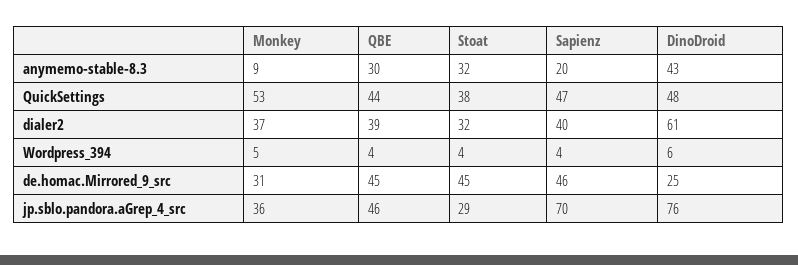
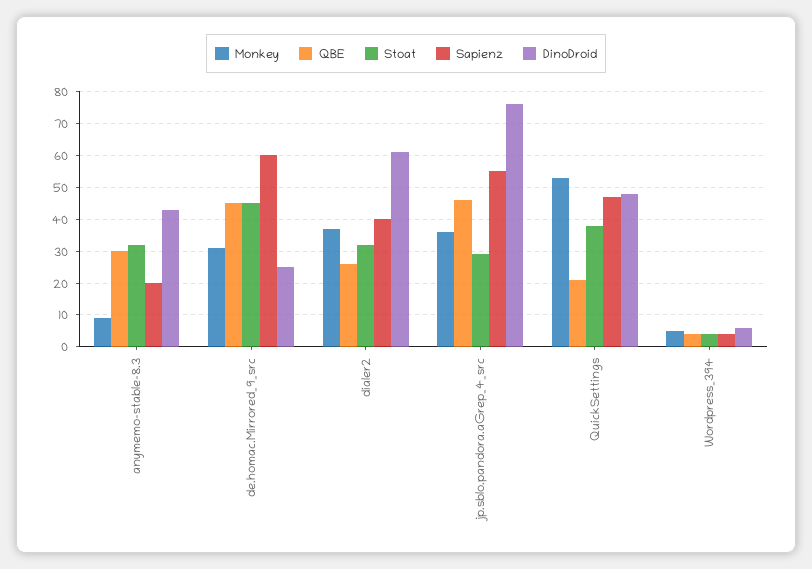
  {
    "Monkey": {
      "anymemo-stable-8.3": 9,
      "QuickSettings": 53,
      "dialer2": 37,
      "Wordpress_394": 5,
      "de.homac.Mirrored_9_src": 31,
      "jp.sblo.pandora.aGrep_4_src": 36
    },
    "QBE": {
      "anymemo-stable-8.3": 30,
-     "QuickSettings": 44,
+     "QuickSettings": 20,
-     "dialer2": 39,
+     "dialer2": 25,
      "Wordpress_394": 4,
      "de.homac.Mirrored_9_src": 45,
      "jp.sblo.pandora.aGrep_4_src": 46
    },
    "Stoat": {
      "anymemo-stable-8.3": 32,
      "QuickSettings": 38,
      "dialer2": 32,
      "Wordpress_394": 4,
      "de.homac.Mirrored_9_src": 45,
      "jp.sblo.pandora.aGrep_4_src": 29
    },
    "Sapienz": {
      "anymemo-stable-8.3": 20,
      "QuickSettings": 47,
      "dialer2": 40,
      "Wordpress_394": 4,
-     "de.homac.Mirrored_9_src": 46,
+     "de.homac.Mirrored_9_src": 60,
-     "jp.sblo.pandora.aGrep_4_src": 70
+     "jp.sblo.pandora.aGrep_4_src": 55
    },
    "DinoDroid": {
      "anymemo-stable-8.3": 43,
      "QuickSettings": 48,
      "dialer2": 61,
      "Wordpress_394": 6,
      "de.homac.Mirrored_9_src": 25,
      "jp.sblo.pandora.aGrep_4_src": 76
    }
  }

